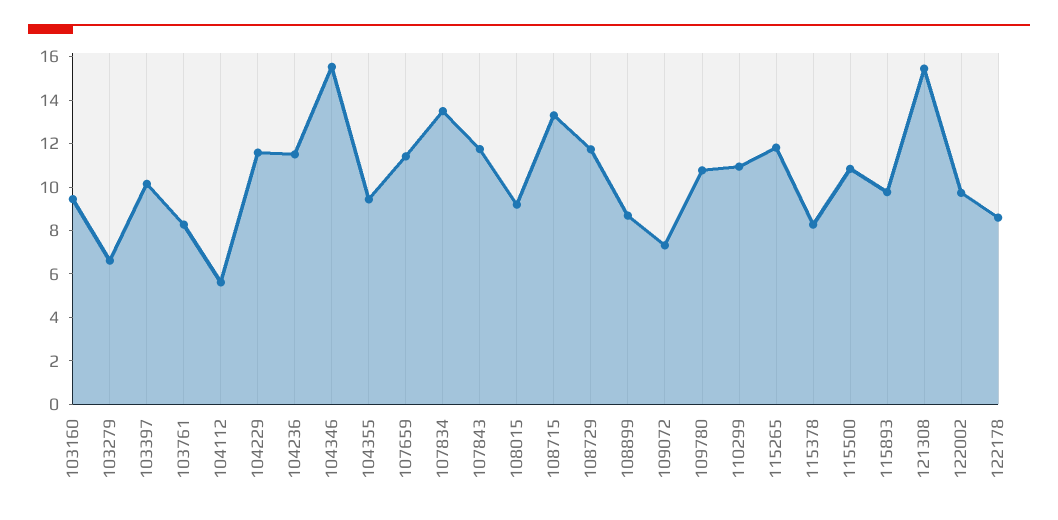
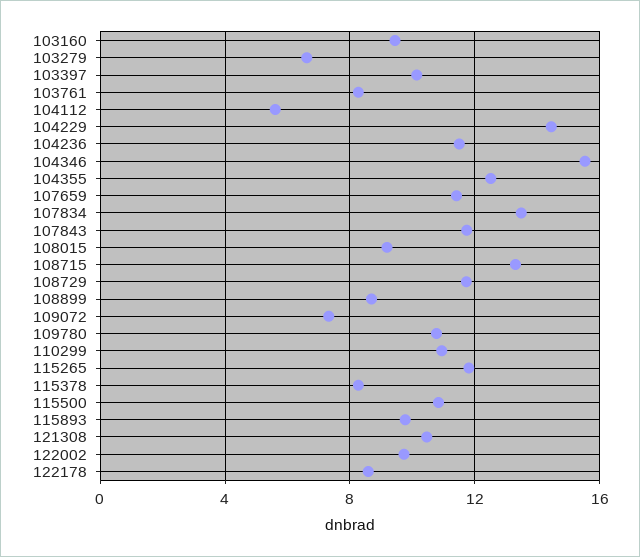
  {
    "103160": 9.5,
    "103279": 6.5,
    "103397": 10,
    "103761": 8.5,
    "104112": 5.5,
-   "104229": 11.5,
+   "104229": 14.5,
    "104236": 11.5,
    "104346": 15.5,
-   "104355": 9.5,
+   "104355": 12.5,
    "107659": 11.5,
    "107834": 13.5,
    "107843": 11.5,
    "108015": 9,
    "108715": 13.5,
    "108729": 11.5,
    "108899": 8.5,
    "109072": 7.5,
    "109780": 11,
    "110299": 11,
    "115265": 12,
    "115378": 8.5,
    "115500": 11,
    "115893": 10,
-   "121308": 15.5,
+   "121308": 10.5,
    "122002": 9.5,
    "122178": 8.5
  }

